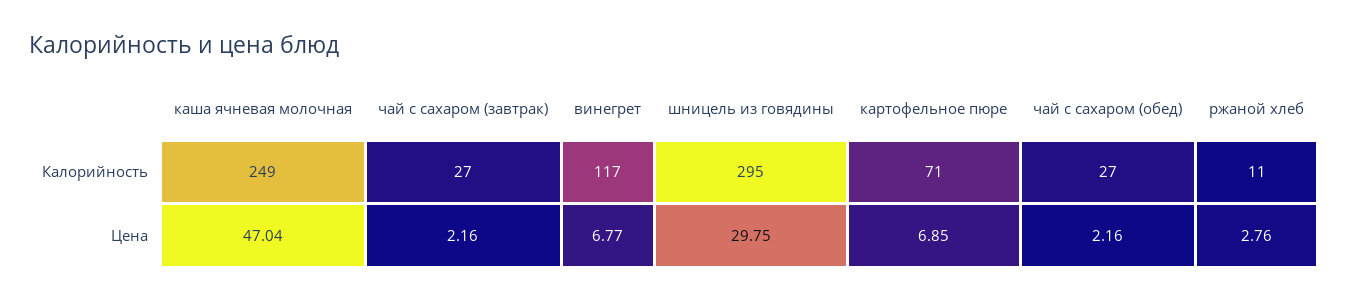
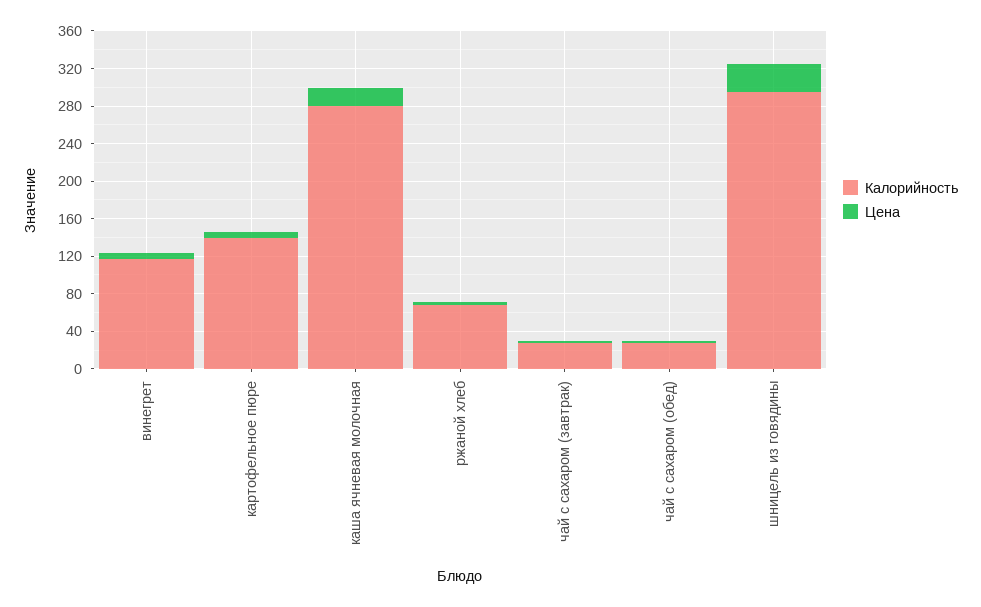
  {
    "Калорийность": {
-     "каша ячневая молочная": 249,
+     "каша ячневая молочная": 280,
      "чай с сахаром (завтрак)": 27,
      "винегрет": 117,
      "шницель из говядины": 295,
-     "картофельное пюре": 71,
+     "картофельное пюре": 140,
      "чай с сахаром (обед)": 27,
-     "ржаной хлеб": 11
+     "ржаной хлеб": 70
    },
    "Цена": {
-     "каша ячневая молочная": 47.04,
+     "каша ячневая молочная": 20,
      "чай с сахаром (завтрак)": 2.16,
      "винегрет": 6.77,
      "шницель из говядины": 29.75,
      "картофельное пюре": 6.85,
      "чай с сахаром (обед)": 2.16,
      "ржаной хлеб": 2.76
    }
  }

